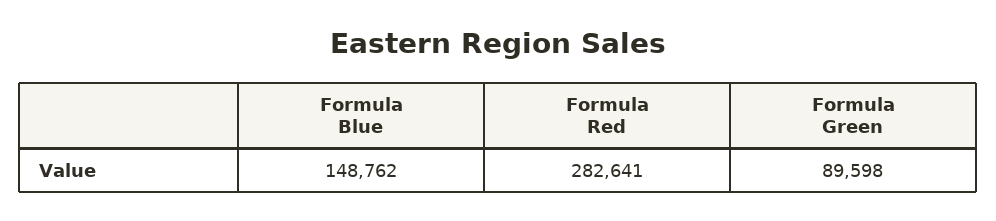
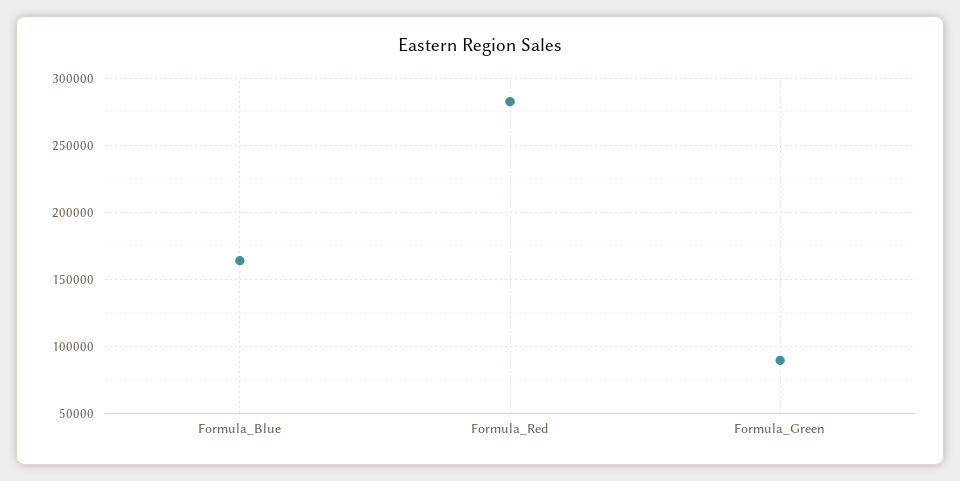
  {
-   "Formula Blue": 148762,
+   "Formula Blue": 165000,
    "Formula Red": 282641,
    "Formula Green": 89598
  }

